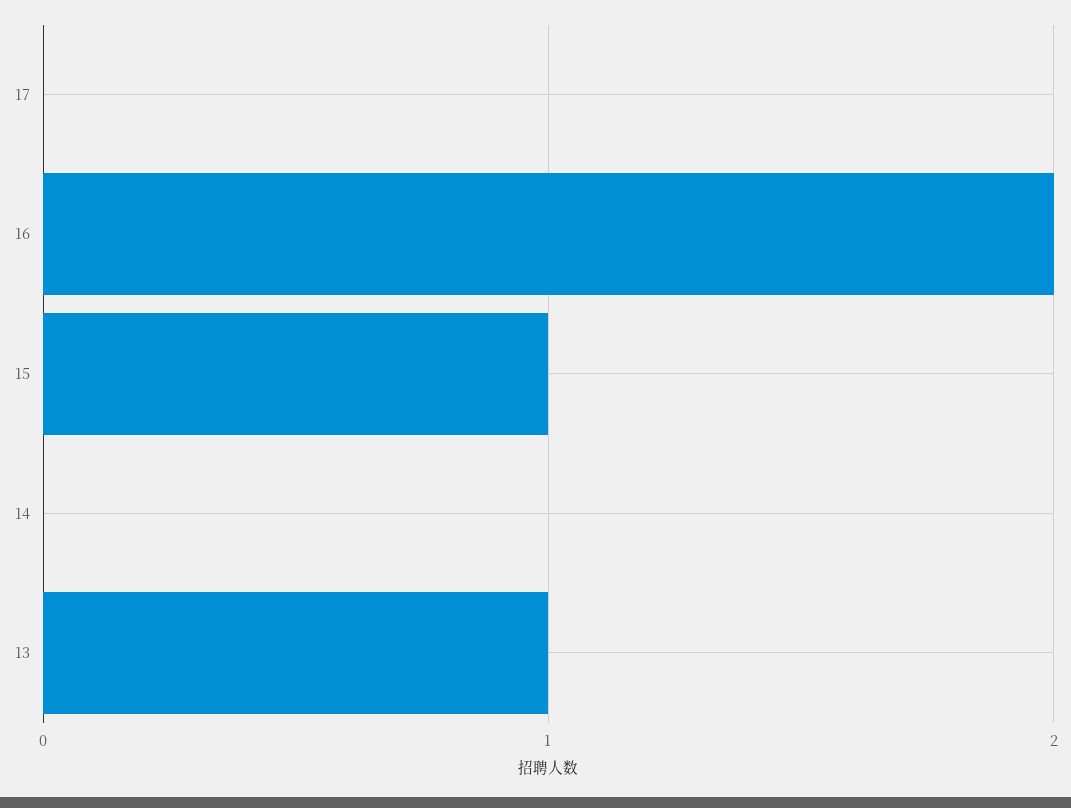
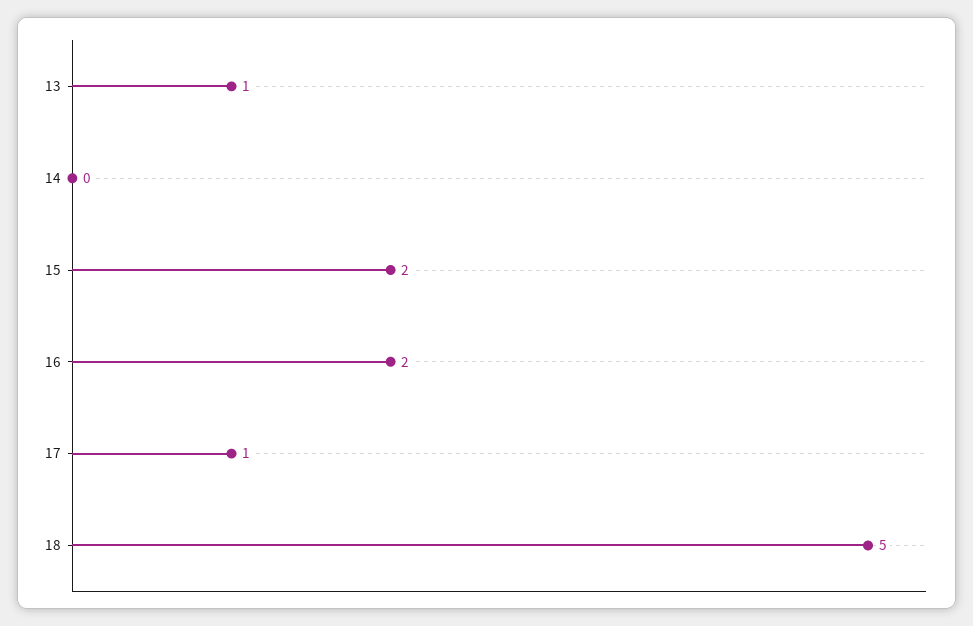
  {
-   "17": 0,
+   "17": 1,
    "16": 2,
-   "15": 1,
+   "15": 2,
    "14": 0,
-   "13": 1
+   "13": 1,
+   "18": 5
  }

